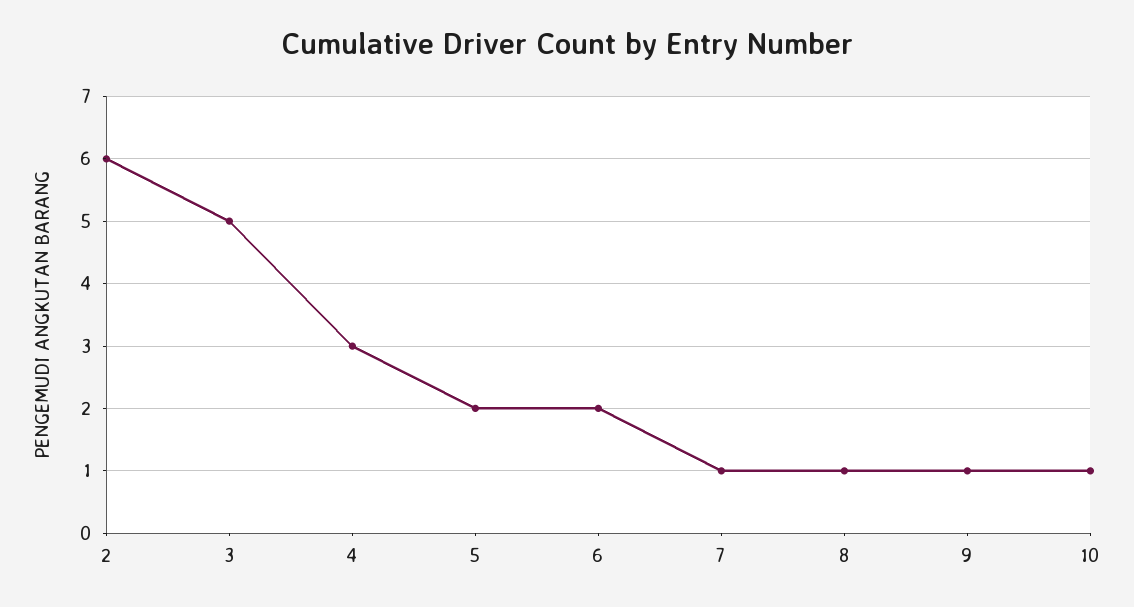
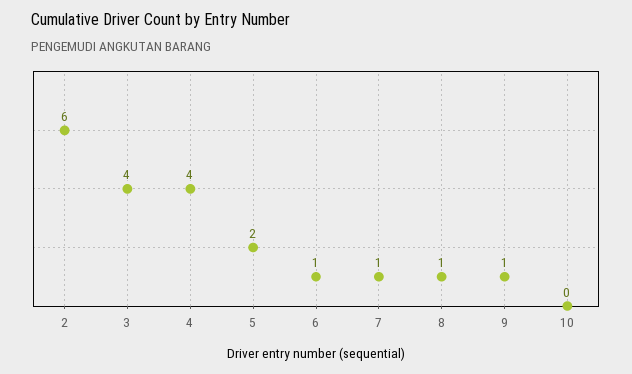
  {
    "2": 6,
-   "3": 5,
+   "3": 4,
-   "4": 3,
+   "4": 4,
    "5": 2,
-   "6": 2,
+   "6": 1,
    "7": 1,
    "8": 1,
    "9": 1,
-   "10": 1
+   "10": 0
  }

